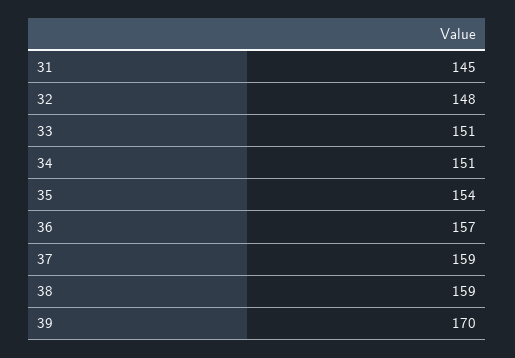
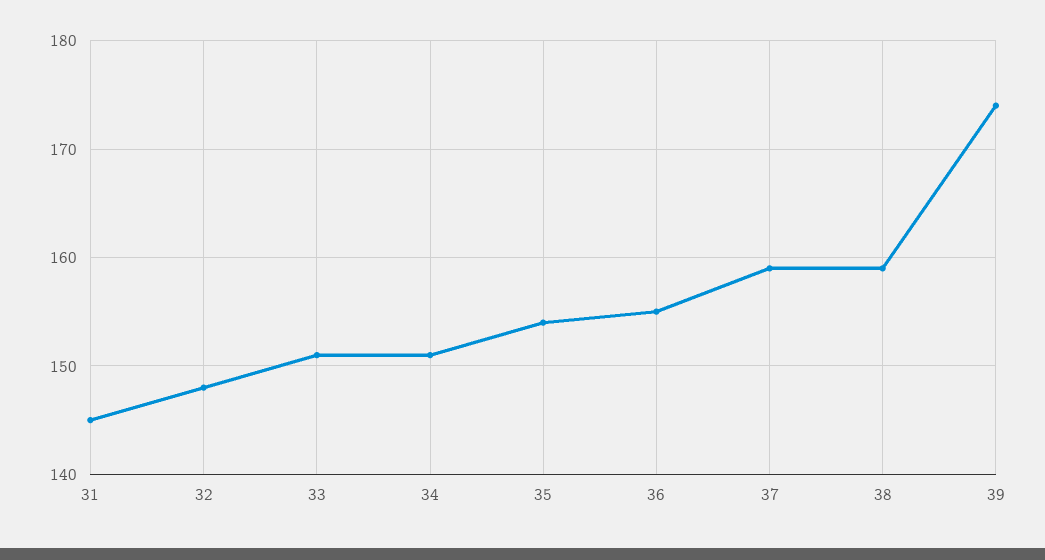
  {
    "31": 145,
    "32": 148,
    "33": 151,
    "34": 151,
    "35": 154,
-   "36": 157,
+   "36": 155,
    "37": 159,
    "38": 159,
-   "39": 170
+   "39": 174
  }

